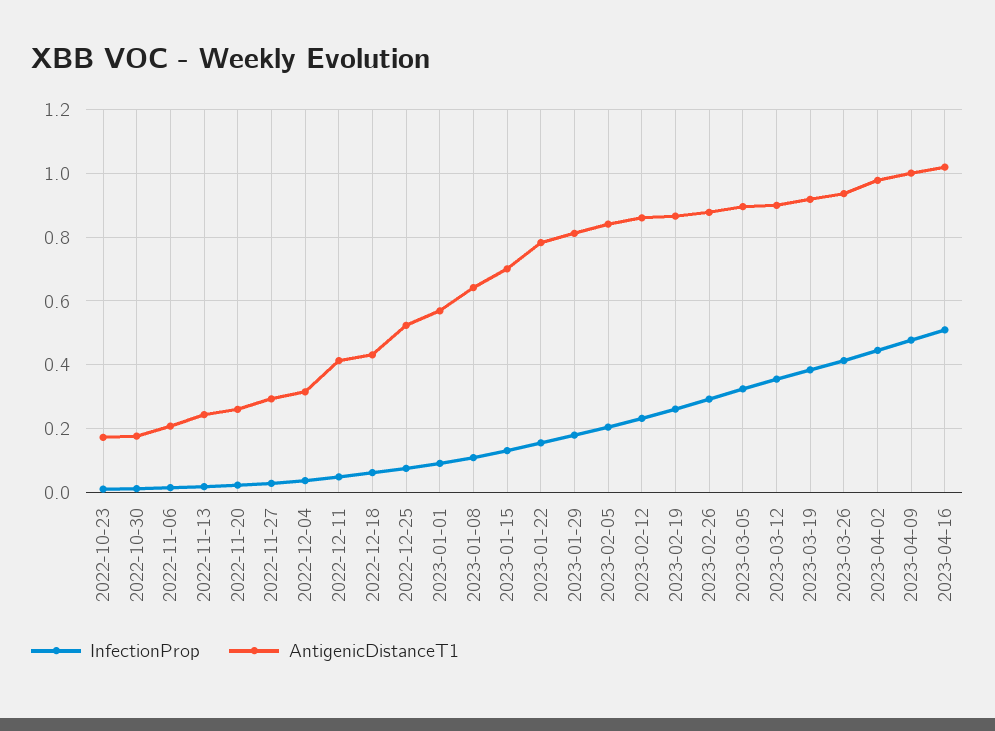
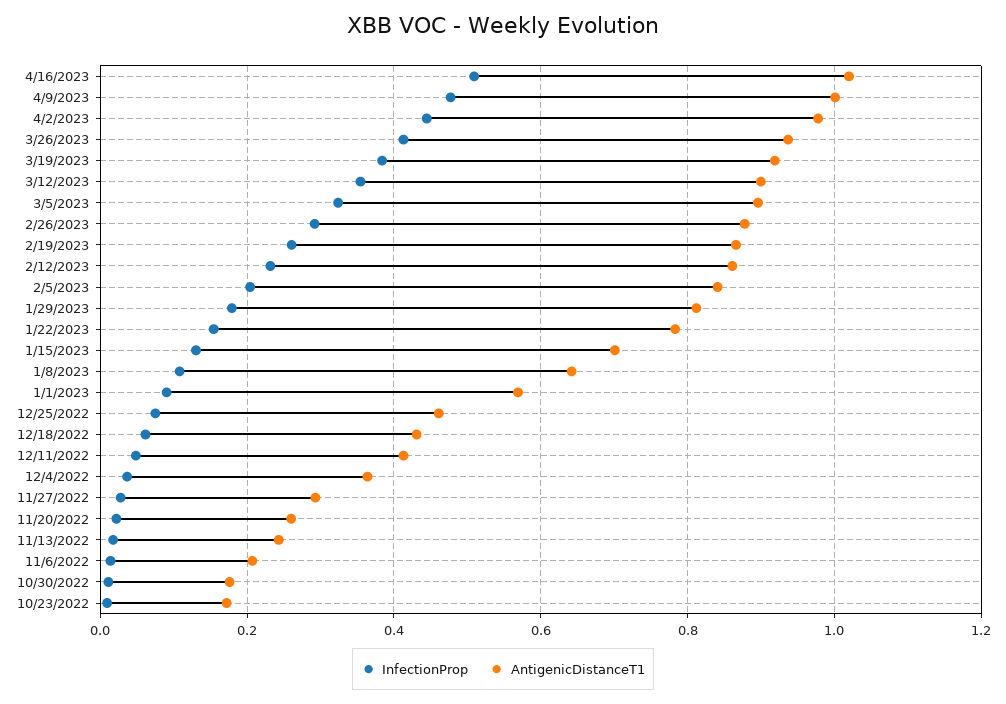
  {
    "InfectionProp": {
      "2022-10-23": 0,
      "2022-10-30": 0.02,
      "2022-11-06": 0.02,
      "2022-11-13": 0.02,
      "2022-11-20": 0.02,
      "2022-11-27": 0.02,
      "2022-12-04": 0.04,
      "2022-12-11": 0.04,
      "2022-12-18": 0.06,
      "2022-12-25": 0.08,
      "2023-01-01": 0.1,
      "2023-01-08": 0.1,
      "2023-01-15": 0.14,
      "2023-01-22": 0.16,
      "2023-01-29": 0.18,
      "2023-02-05": 0.2,
      "2023-02-12": 0.24,
      "2023-02-19": 0.26,
      "2023-02-26": 0.3,
      "2023-03-05": 0.32,
      "2023-03-12": 0.36,
      "2023-03-19": 0.38,
      "2023-03-26": 0.42,
      "2023-04-02": 0.44,
      "2023-04-09": 0.48,
      "2023-04-16": 0.5
    },
    "AntigenicDistanceT1": {
      "2022-10-23": 0.18,
      "2022-10-30": 0.18,
      "2022-11-06": 0.2,
      "2022-11-13": 0.24,
      "2022-11-20": 0.26,
      "2022-11-27": 0.3,
-     "2022-12-04": 0.32,
+     "2022-12-04": 0.36,
      "2022-12-11": 0.42,
      "2022-12-18": 0.44,
-     "2022-12-25": 0.52,
+     "2022-12-25": 0.46,
      "2023-01-01": 0.56,
      "2023-01-08": 0.64,
      "2023-01-15": 0.7,
      "2023-01-22": 0.78,
      "2023-01-29": 0.82,
      "2023-02-05": 0.84,
      "2023-02-12": 0.86,
      "2023-02-19": 0.86,
      "2023-02-26": 0.88,
      "2023-03-05": 0.9,
      "2023-03-12": 0.9,
      "2023-03-19": 0.92,
      "2023-03-26": 0.94,
      "2023-04-02": 0.98,
      "2023-04-09": 1,
      "2023-04-16": 1.02
    }
  }

